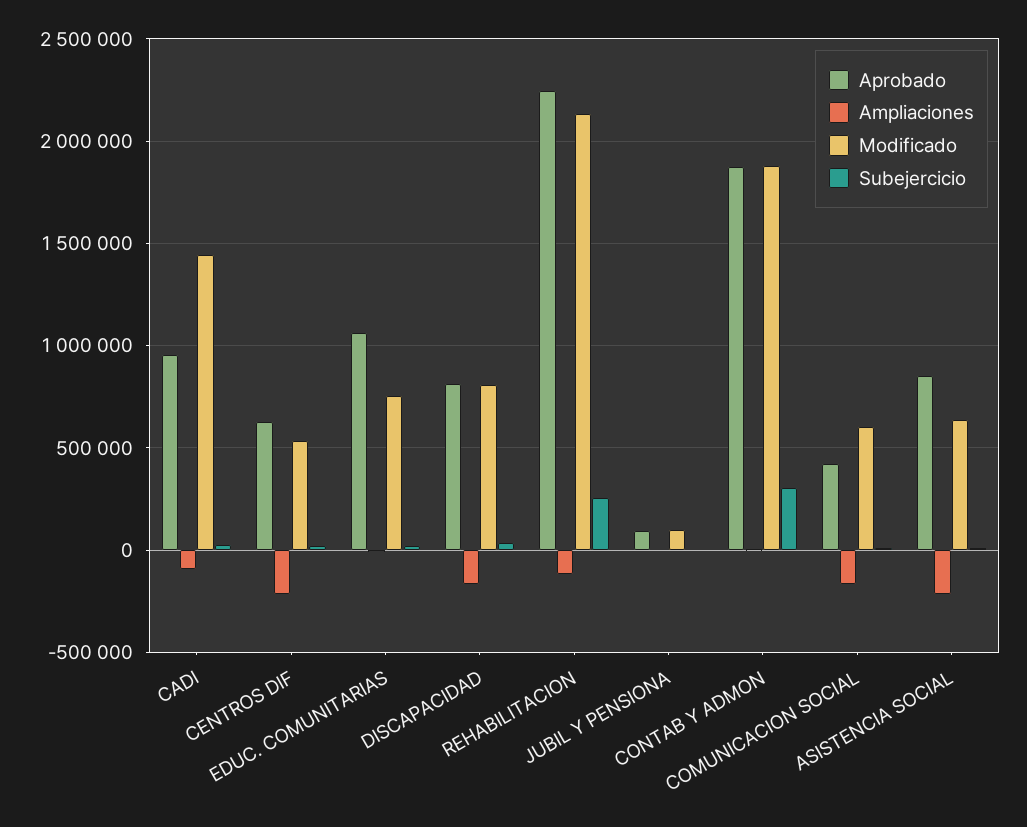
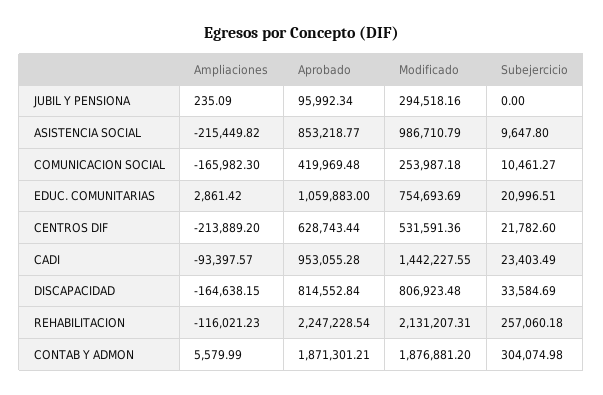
  {
    "Aprobado": {
      "CADI": 953055.28,
      "CENTROS DIF": 628743.44,
      "EDUC. COMUNITARIAS": 1059883,
      "DISCAPACIDAD": 814552.84,
      "REHABILITACION": 2247228.54,
      "JUBIL Y PENSIONA": 95992.34,
      "CONTAB Y ADMON": 1871301.21,
      "COMUNICACION SOCIAL": 419969.48,
      "ASISTENCIA SOCIAL": 853218.77
    },
    "Ampliaciones": {
      "CADI": -93397.57,
      "CENTROS DIF": -213889.2,
      "EDUC. COMUNITARIAS": 2861.42,
      "DISCAPACIDAD": -164638.15,
      "REHABILITACION": -116021.23,
      "JUBIL Y PENSIONA": 235.09,
      "CONTAB Y ADMON": 5579.99,
      "COMUNICACION SOCIAL": -165982.3,
      "ASISTENCIA SOCIAL": -215449.82
    },
    "Modificado": {
      "CADI": 1442227.55,
      "CENTROS DIF": 531591.36,
      "EDUC. COMUNITARIAS": 754693.69,
      "DISCAPACIDAD": 806923.48,
      "REHABILITACION": 2131207.31,
-     "JUBIL Y PENSIONA": 100000,
+     "JUBIL Y PENSIONA": 294518.16,
      "CONTAB Y ADMON": 1876881.2,
-     "COMUNICACION SOCIAL": 600000,
+     "COMUNICACION SOCIAL": 253987.18,
-     "ASISTENCIA SOCIAL": 650000
+     "ASISTENCIA SOCIAL": 986710.79
    },
    "Subejercicio": {
      "CADI": 23403.49,
      "CENTROS DIF": 21782.6,
      "EDUC. COMUNITARIAS": 20996.51,
      "DISCAPACIDAD": 33584.69,
      "REHABILITACION": 257060.18,
      "JUBIL Y PENSIONA": 0,
      "CONTAB Y ADMON": 304074.98,
      "COMUNICACION SOCIAL": 10461.27,
      "ASISTENCIA SOCIAL": 9647.8
    }
  }

